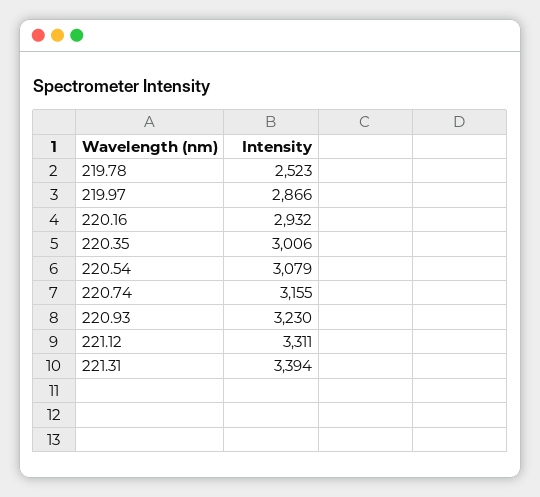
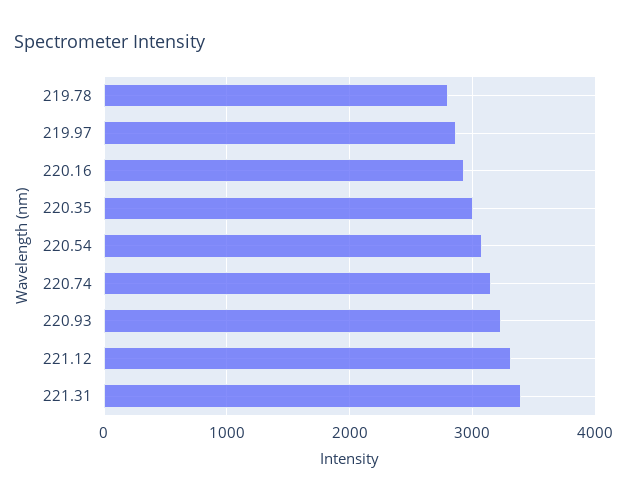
  {
-   "219.78": 2523,
+   "219.78": 2800,
    "219.97": 2866,
    "220.16": 2932,
    "220.35": 3006,
    "220.54": 3079,
    "220.74": 3155,
    "220.93": 3230,
    "221.12": 3311,
    "221.31": 3394
  }

